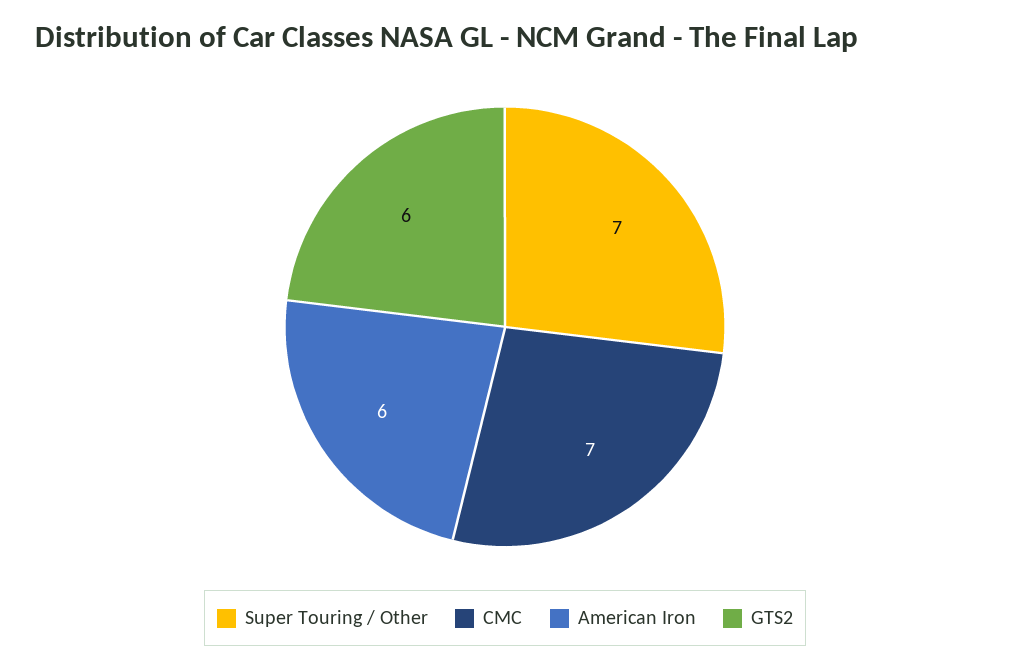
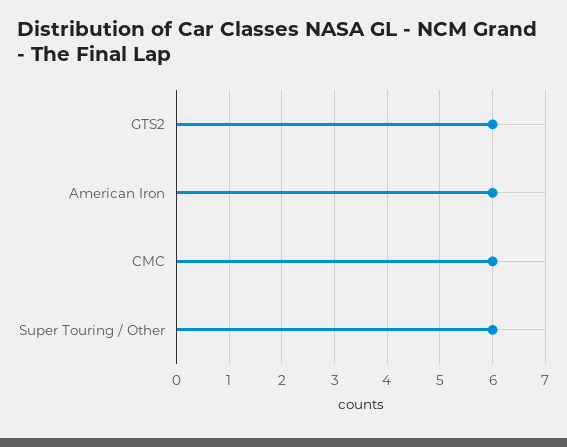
  {
-   "Super Touring / Other": 7,
+   "Super Touring / Other": 6,
-   "CMC": 7,
+   "CMC": 6,
    "American Iron": 6,
    "GTS2": 6
  }

